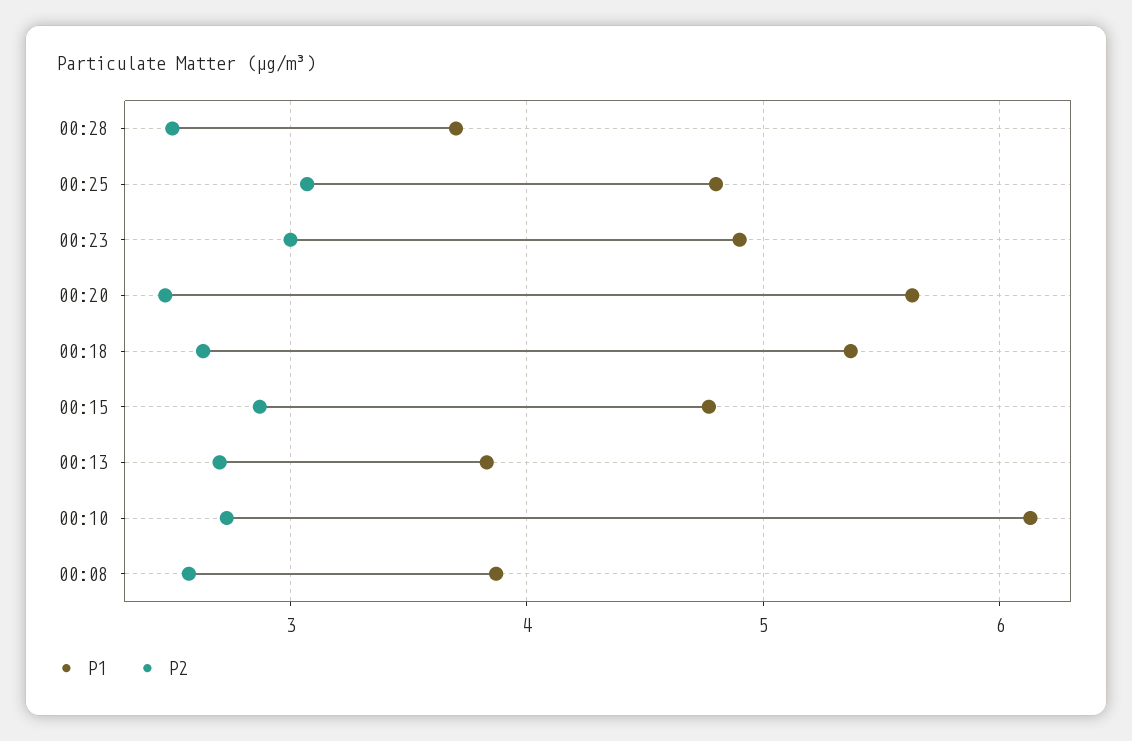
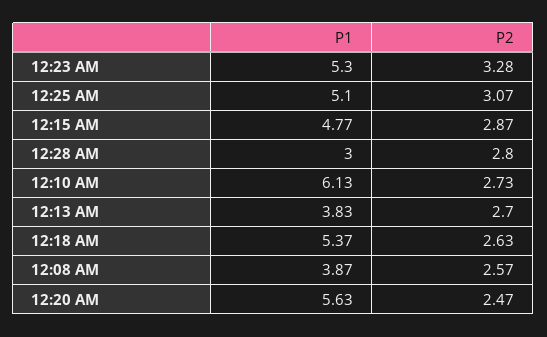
  {
    "P1": {
-     "00:28": 3.7,
+     "00:28": 3,
-     "00:25": 4.8,
+     "00:25": 5.1,
-     "00:23": 4.9,
+     "00:23": 5.3,
      "00:20": 5.63,
      "00:18": 5.37,
      "00:15": 4.77,
      "00:13": 3.83,
      "00:10": 6.13,
      "00:08": 3.87
    },
    "P2": {
-     "00:28": 2.5,
+     "00:28": 2.8,
      "00:25": 3.07,
-     "00:23": 3,
+     "00:23": 3.28,
      "00:20": 2.47,
      "00:18": 2.63,
      "00:15": 2.87,
      "00:13": 2.7,
      "00:10": 2.73,
      "00:08": 2.57
    }
  }

